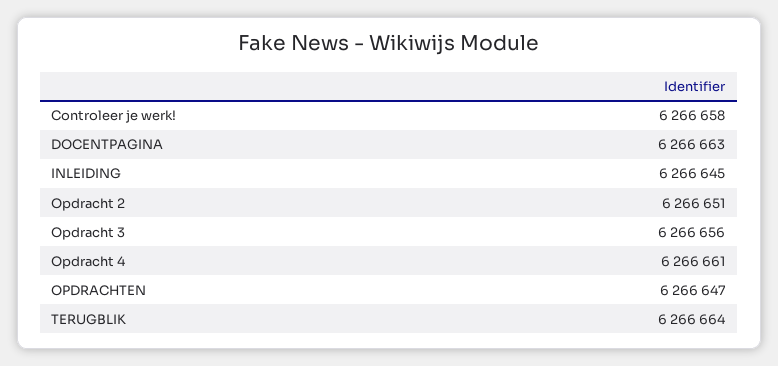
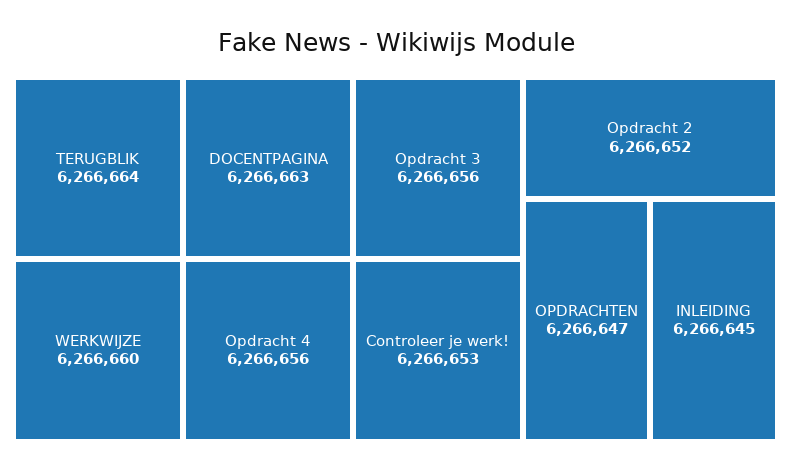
  {
-   "Controleer je werk!": 6266658,
+   "Controleer je werk!": 6266653,
    "DOCENTPAGINA": 6266663,
    "INLEIDING": 6266645,
-   "Opdracht 2": 6266651,
+   "Opdracht 2": 6266652,
    "Opdracht 3": 6266656,
-   "Opdracht 4": 6266661,
+   "Opdracht 4": 6266656,
    "OPDRACHTEN": 6266647,
-   "TERUGBLIK": 6266664
+   "TERUGBLIK": 6266664,
+   "WERKWIJZE": 6266660
  }

